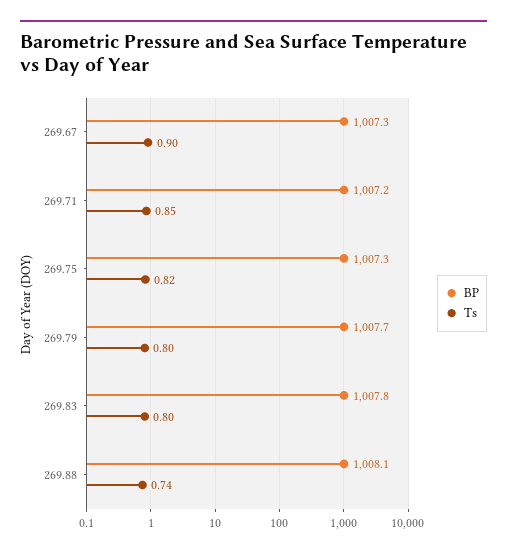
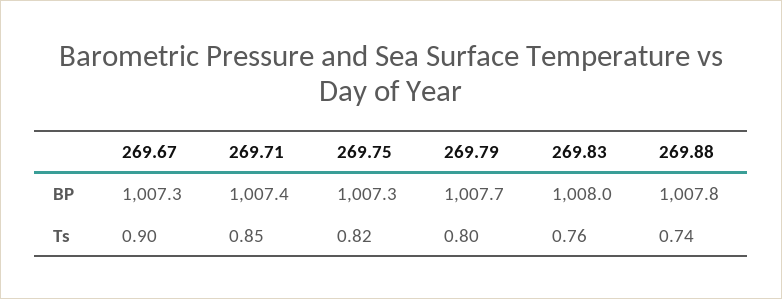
  {
    "BP": {
      "269.67": 1007.3,
-     "269.71": 1007.2,
+     "269.71": 1007.4,
      "269.75": 1007.3,
      "269.79": 1007.7,
-     "269.83": 1007.8,
+     "269.83": 1008,
-     "269.88": 1008.1
+     "269.88": 1007.8
    },
    "Ts": {
      "269.67": 0.9,
      "269.71": 0.85,
      "269.75": 0.82,
      "269.79": 0.8,
-     "269.83": 0.8,
+     "269.83": 0.76,
      "269.88": 0.74
    }
  }

